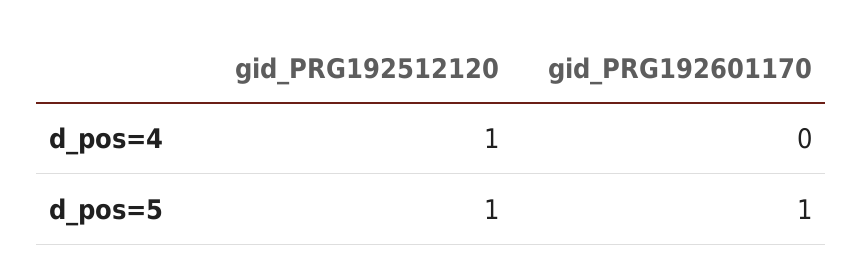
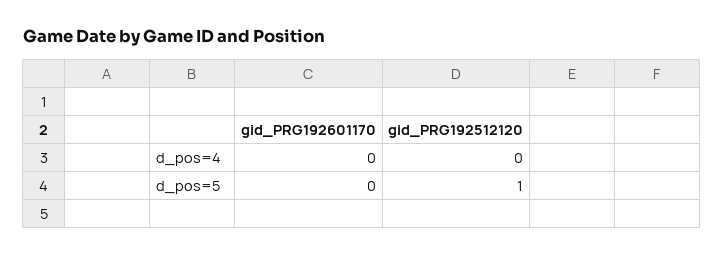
  {
    "gid_PRG192512120": {
-     "d_pos=4": 1,
+     "d_pos=4": 0,
      "d_pos=5": 1
    },
    "gid_PRG192601170": {
      "d_pos=4": 0,
-     "d_pos=5": 1
+     "d_pos=5": 0
    }
  }

